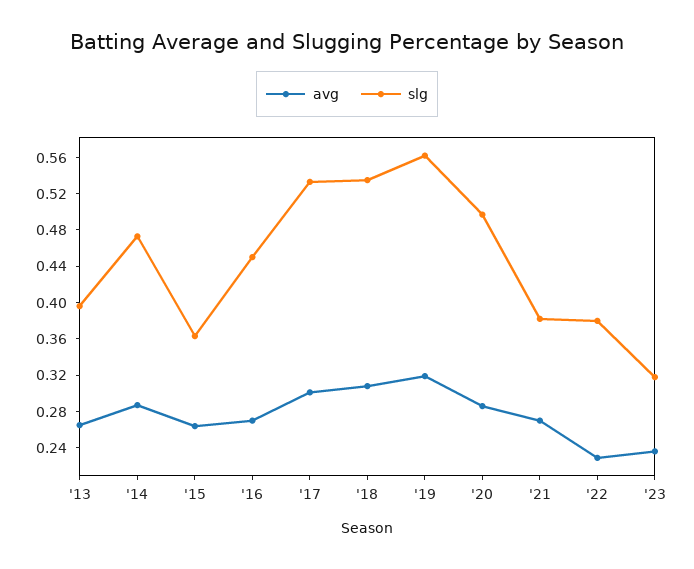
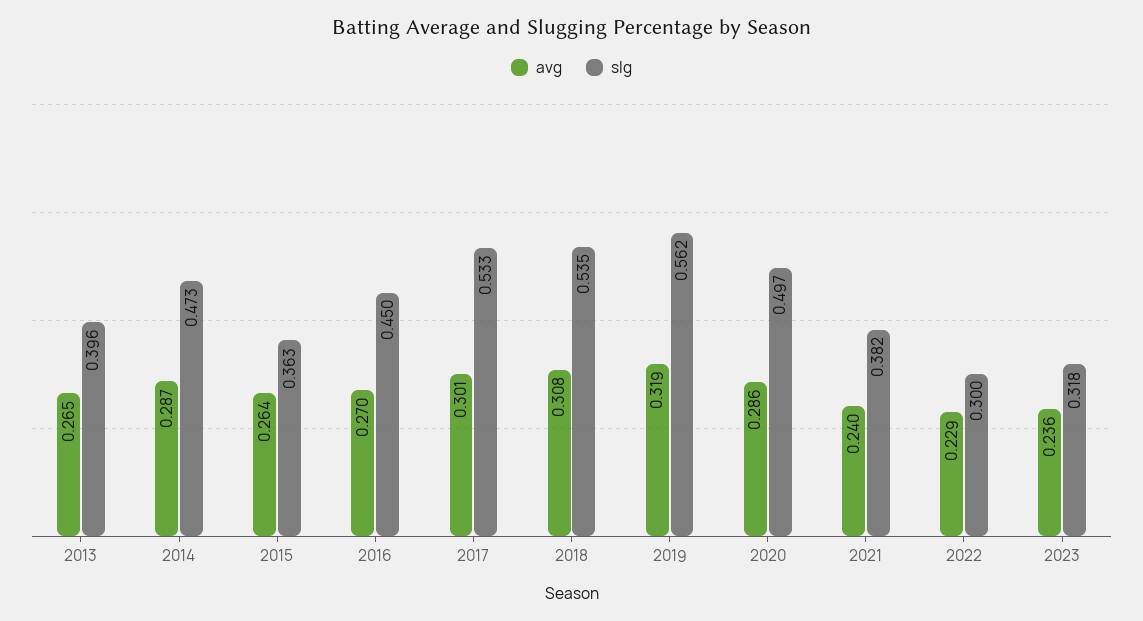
  {
    "avg": {
      "'13": 0.265,
      "'14": 0.287,
      "'15": 0.264,
      "'16": 0.27,
      "'17": 0.301,
      "'18": 0.308,
      "'19": 0.319,
      "'20": 0.286,
-     "'21": 0.27,
+     "'21": 0.24,
      "'22": 0.229,
      "'23": 0.236
    },
    "slg": {
      "'13": 0.396,
      "'14": 0.473,
      "'15": 0.363,
      "'16": 0.45,
      "'17": 0.533,
      "'18": 0.535,
      "'19": 0.562,
      "'20": 0.497,
      "'21": 0.382,
-     "'22": 0.38,
+     "'22": 0.3,
      "'23": 0.318
    }
  }

